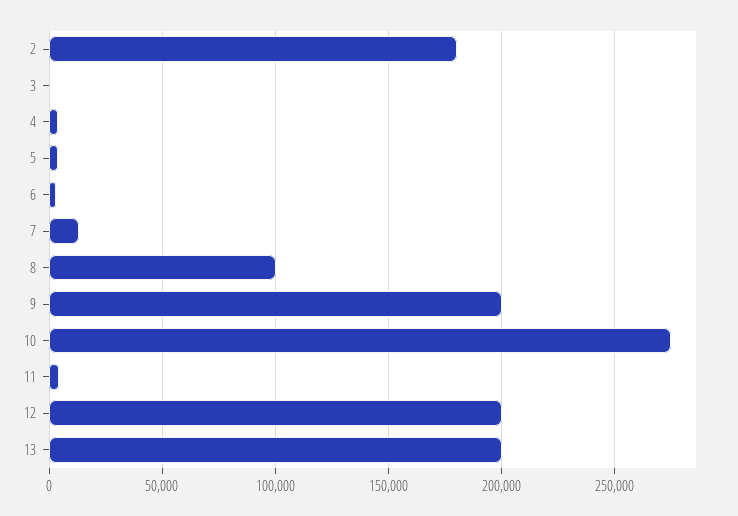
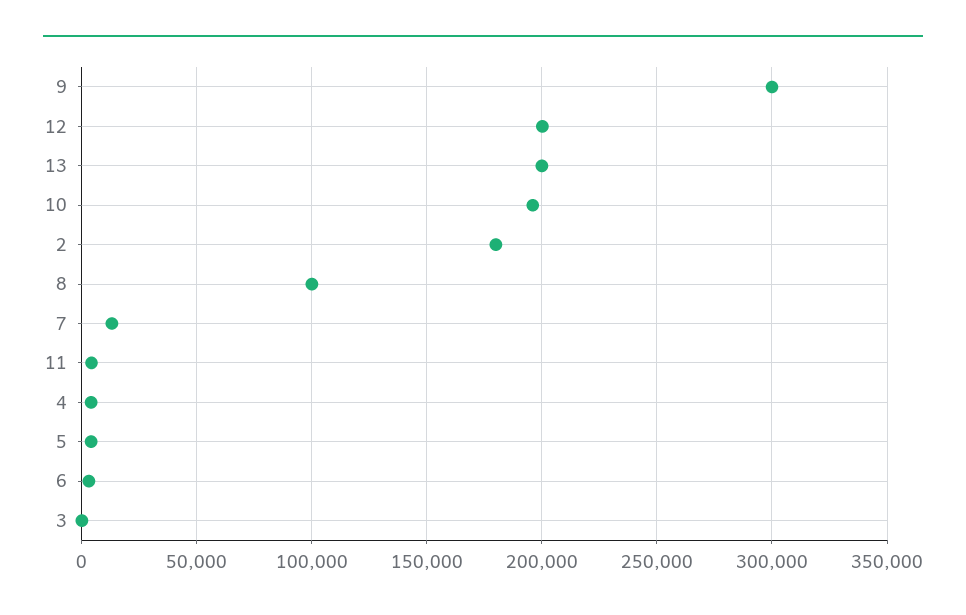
  {
    "2": 180000,
    "3": 0,
    "4": 5000,
    "5": 5000,
    "6": 5000,
    "7": 15000,
    "8": 100000,
-   "9": 200000,
+   "9": 300000,
-   "10": 275000,
+   "10": 195000,
    "11": 5000,
    "12": 200000,
    "13": 200000
  }

